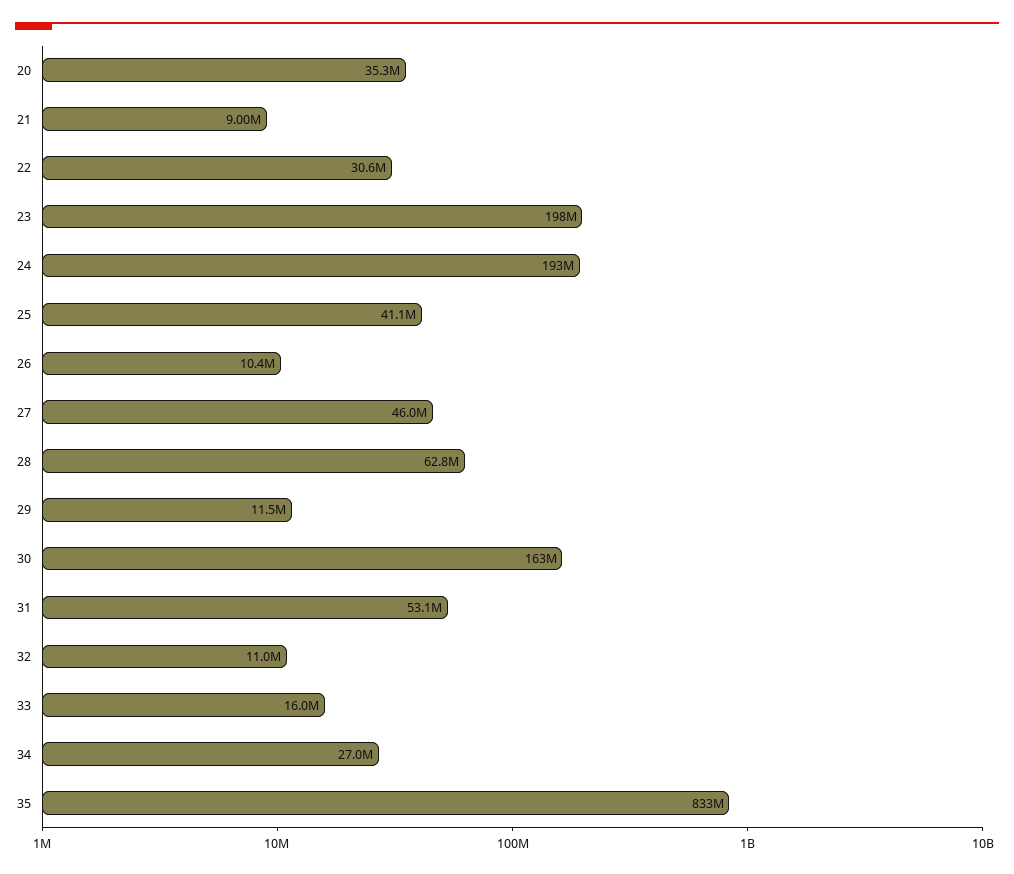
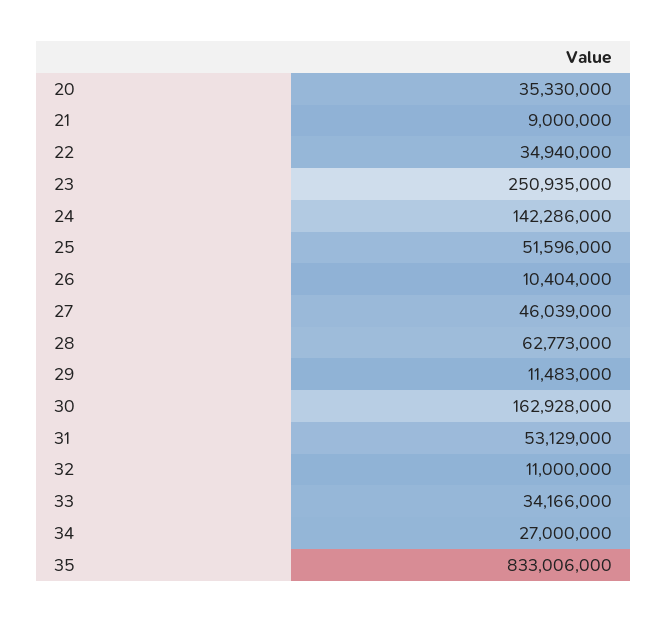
  {
    "20": 35330000,
    "21": 9000000,
-   "22": 30600000,
+   "22": 34940000,
-   "23": 198000000,
+   "23": 250935000,
-   "24": 193000000,
+   "24": 142286000,
-   "25": 41100000,
+   "25": 51596000,
    "26": 10404000,
    "27": 46039000,
    "28": 62773000,
    "29": 11483000,
    "30": 162928000,
    "31": 53129000,
    "32": 11000000,
-   "33": 16000000,
+   "33": 34166000,
    "34": 27000000,
    "35": 833006000
  }

